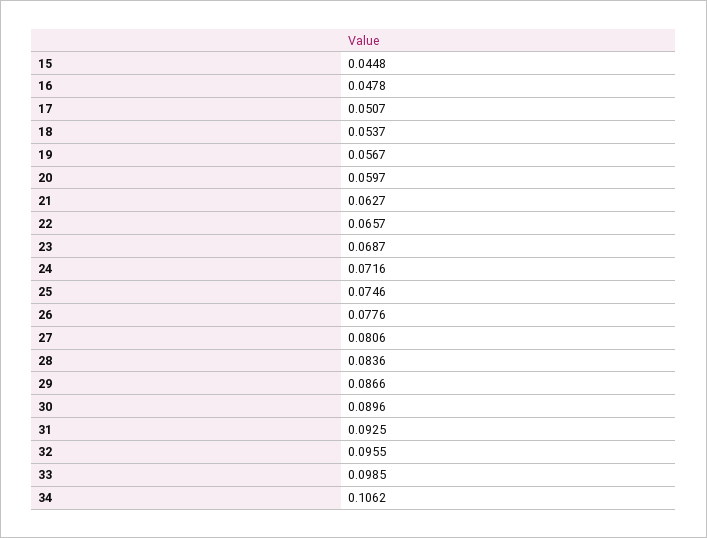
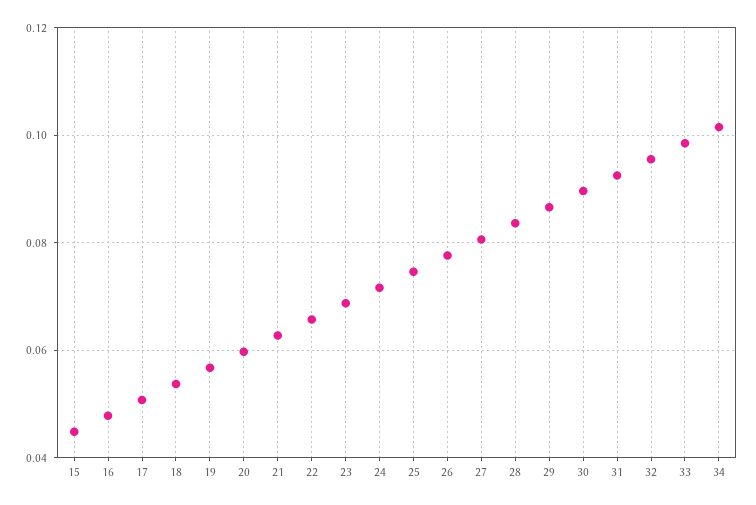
  {
    "15": 0.0448,
    "16": 0.0478,
    "17": 0.0507,
    "18": 0.0537,
    "19": 0.0567,
    "20": 0.0597,
    "21": 0.0627,
    "22": 0.0657,
    "23": 0.0687,
    "24": 0.0716,
    "25": 0.0746,
    "26": 0.0776,
    "27": 0.0806,
    "28": 0.0836,
    "29": 0.0866,
    "30": 0.0896,
    "31": 0.0925,
    "32": 0.0955,
    "33": 0.0985,
-   "34": 0.1062
+   "34": 0.102
  }

